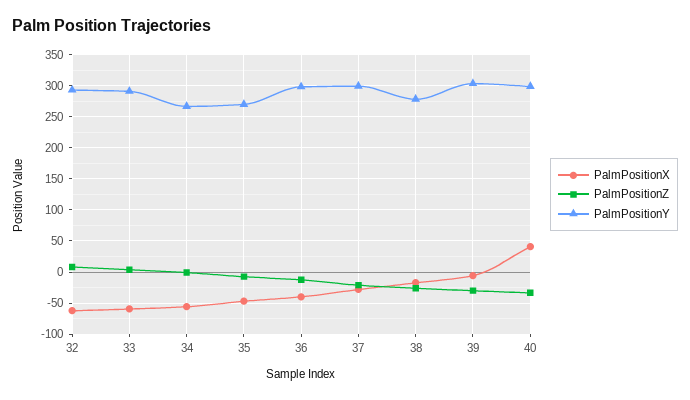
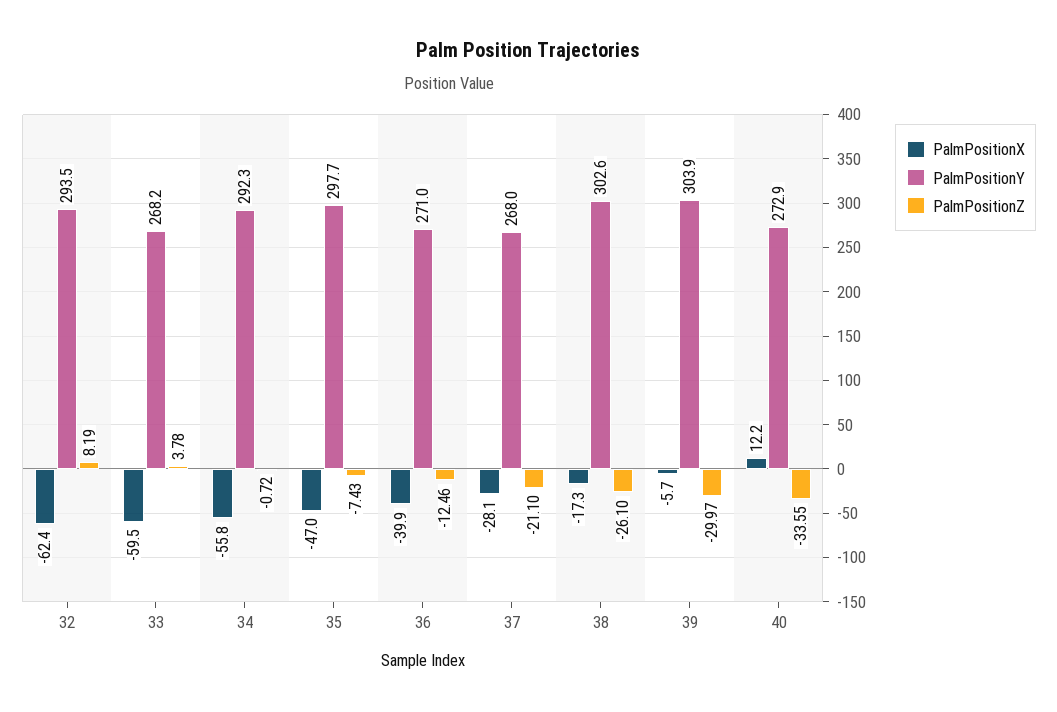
  {
    "PalmPositionX": {
      "32": -62.4,
      "33": -59.5,
      "34": -55.8,
      "35": -47,
      "36": -39.9,
      "37": -28.1,
      "38": -17.3,
      "39": -5.7,
-     "40": 40
+     "40": 12.2
    },
    "PalmPositionZ": {
      "32": 8.19,
      "33": 3.78,
      "34": -0.72,
      "35": -7.43,
      "36": -12.46,
      "37": -21.1,
      "38": -26.1,
      "39": -29.97,
      "40": -33.55
    },
    "PalmPositionY": {
      "32": 293.5,
-     "33": 290,
+     "33": 268.2,
-     "34": 270,
+     "34": 292.3,
-     "35": 270,
+     "35": 297.7,
-     "36": 300,
+     "36": 271,
-     "37": 300,
+     "37": 268,
-     "38": 280,
+     "38": 302.6,
      "39": 303.9,
-     "40": 300
+     "40": 272.9
    }
  }

